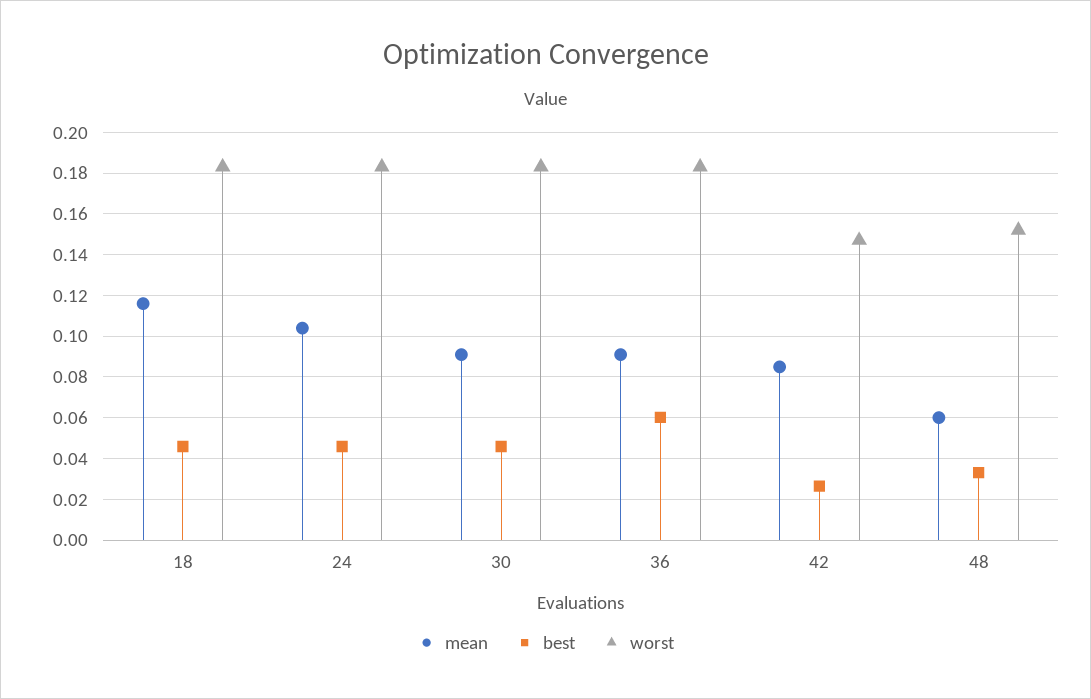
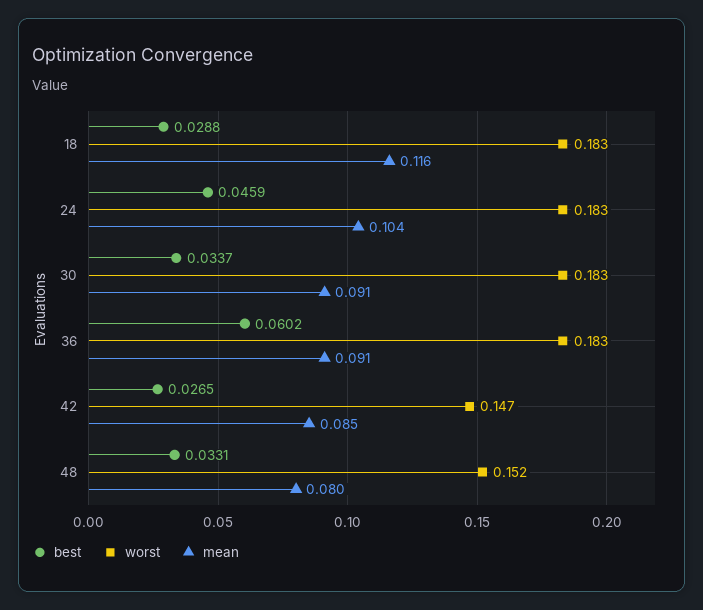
  {
    "mean": {
      "18": 0.116,
      "24": 0.104,
      "30": 0.091,
      "36": 0.091,
      "42": 0.085,
-     "48": 0.06
+     "48": 0.08
    },
    "best": {
-     "18": 0.045,
+     "18": 0.0288,
      "24": 0.0459,
-     "30": 0.045,
+     "30": 0.0337,
      "36": 0.0602,
      "42": 0.0265,
      "48": 0.0331
    },
    "worst": {
      "18": 0.183,
      "24": 0.183,
      "30": 0.183,
      "36": 0.183,
      "42": 0.147,
      "48": 0.152
    }
  }

